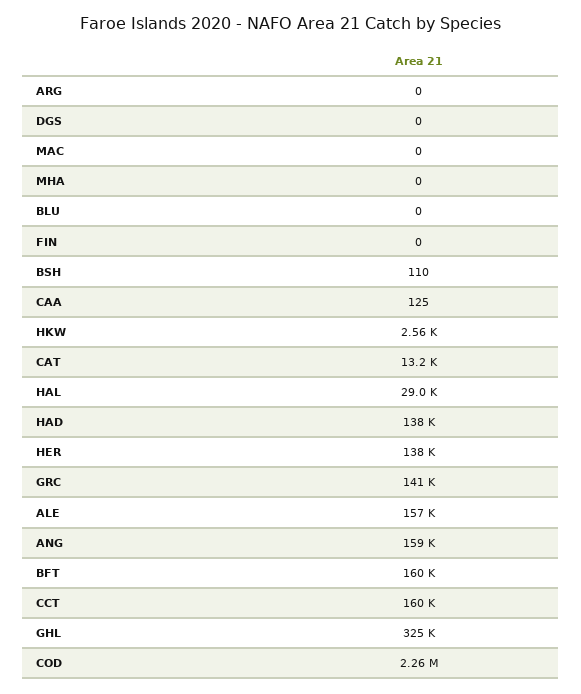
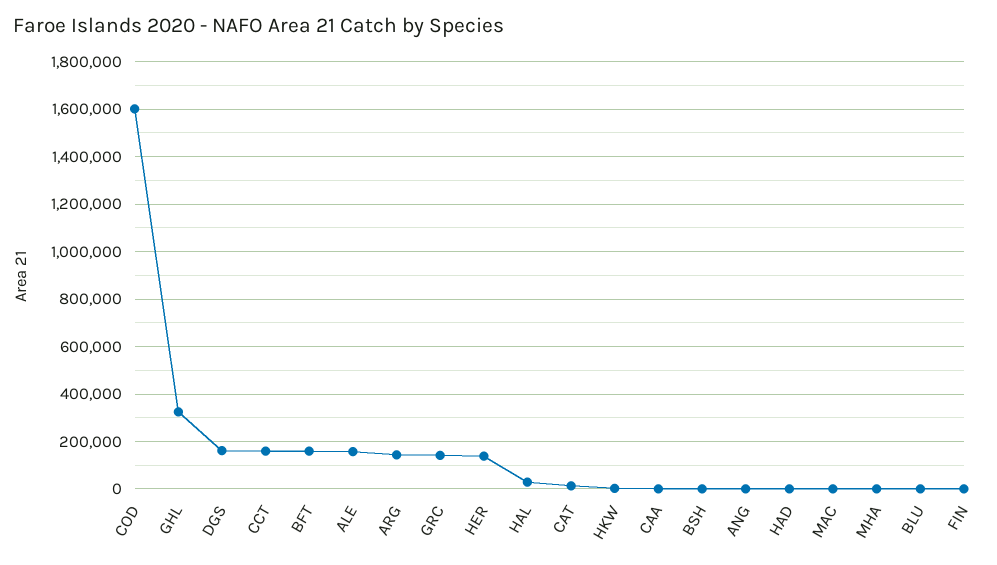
  {
-   "ARG": 0,
+   "ARG": 150000,
-   "DGS": 0,
+   "DGS": 150000,
    "MAC": 0,
    "MHA": 0,
    "BLU": 0,
    "FIN": 0,
    "BSH": 110,
    "CAA": 125,
    "HKW": 2560,
    "CAT": 13200,
    "HAL": 29000,
-   "HAD": 138000,
+   "HAD": 0,
    "HER": 138000,
    "GRC": 141000,
    "ALE": 157000,
-   "ANG": 159000,
+   "ANG": 0,
    "BFT": 160000,
    "CCT": 160000,
    "GHL": 325000,
-   "COD": 2260000
+   "COD": 1600000
  }

